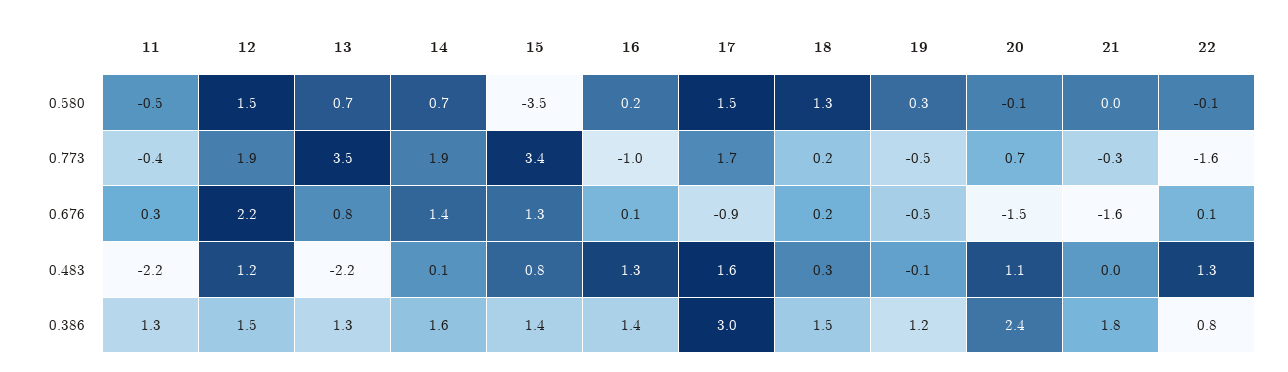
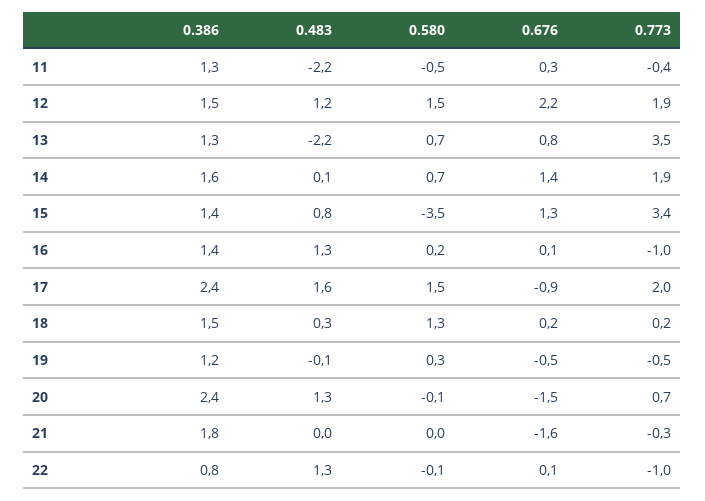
  {
    "11": {
      "0.580": -0.5,
      "0.773": -0.4,
      "0.676": 0.3,
      "0.483": -2.2,
      "0.386": 1.3
    },
    "12": {
      "0.580": 1.5,
      "0.773": 1.9,
      "0.676": 2.2,
      "0.483": 1.2,
      "0.386": 1.5
    },
    "13": {
      "0.580": 0.7,
      "0.773": 3.5,
      "0.676": 0.8,
      "0.483": -2.2,
      "0.386": 1.3
    },
    "14": {
      "0.580": 0.7,
      "0.773": 1.9,
      "0.676": 1.4,
      "0.483": 0.1,
      "0.386": 1.6
    },
    "15": {
      "0.580": -3.5,
      "0.773": 3.4,
      "0.676": 1.3,
      "0.483": 0.8,
      "0.386": 1.4
    },
    "16": {
      "0.580": 0.2,
      "0.773": -1,
      "0.676": 0.1,
      "0.483": 1.3,
      "0.386": 1.4
    },
    "17": {
      "0.580": 1.5,
-     "0.773": 1.7,
+     "0.773": 2,
      "0.676": -0.9,
      "0.483": 1.6,
-     "0.386": 3
+     "0.386": 2.4
    },
    "18": {
      "0.580": 1.3,
      "0.773": 0.2,
      "0.676": 0.2,
      "0.483": 0.3,
      "0.386": 1.5
    },
    "19": {
      "0.580": 0.3,
      "0.773": -0.5,
      "0.676": -0.5,
      "0.483": -0.1,
      "0.386": 1.2
    },
    "20": {
      "0.580": -0.1,
      "0.773": 0.7,
      "0.676": -1.5,
-     "0.483": 1.1,
+     "0.483": 1.3,
      "0.386": 2.4
    },
    "21": {
      "0.580": 0,
      "0.773": -0.3,
      "0.676": -1.6,
      "0.483": 0,
      "0.386": 1.8
    },
    "22": {
      "0.580": -0.1,
-     "0.773": -1.6,
+     "0.773": -1,
      "0.676": 0.1,
      "0.483": 1.3,
      "0.386": 0.8
    }
  }

